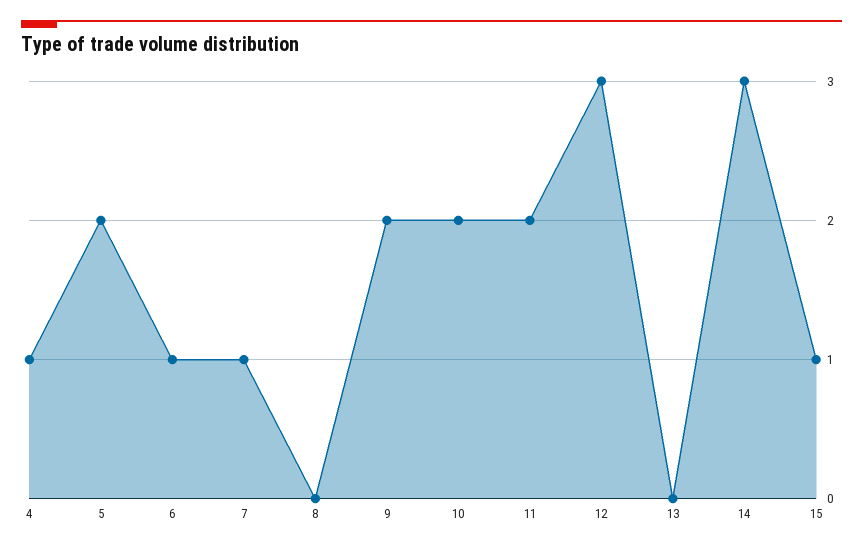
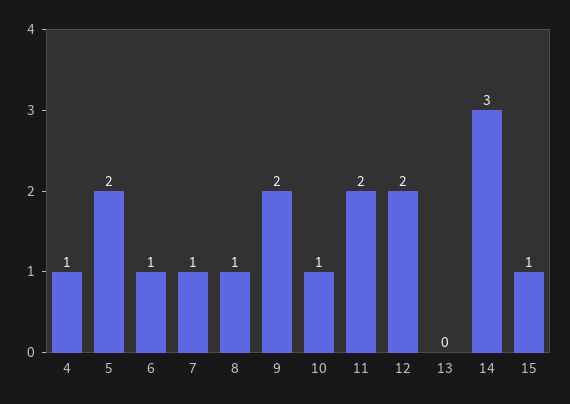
  {
    "4": 1,
    "5": 2,
    "6": 1,
    "7": 1,
-   "8": 0,
+   "8": 1,
    "9": 2,
-   "10": 2,
+   "10": 1,
    "11": 2,
-   "12": 3,
+   "12": 2,
    "13": 0,
    "14": 3,
    "15": 1
  }

